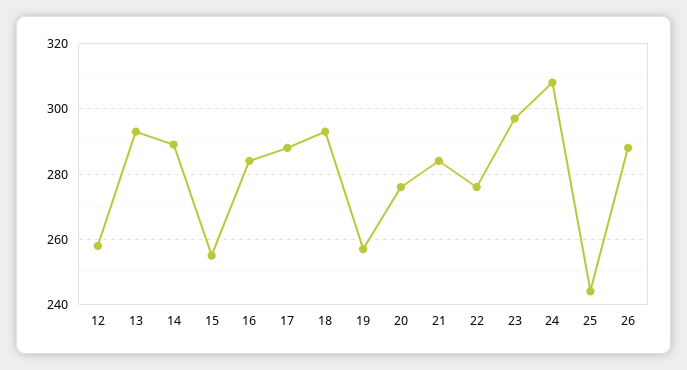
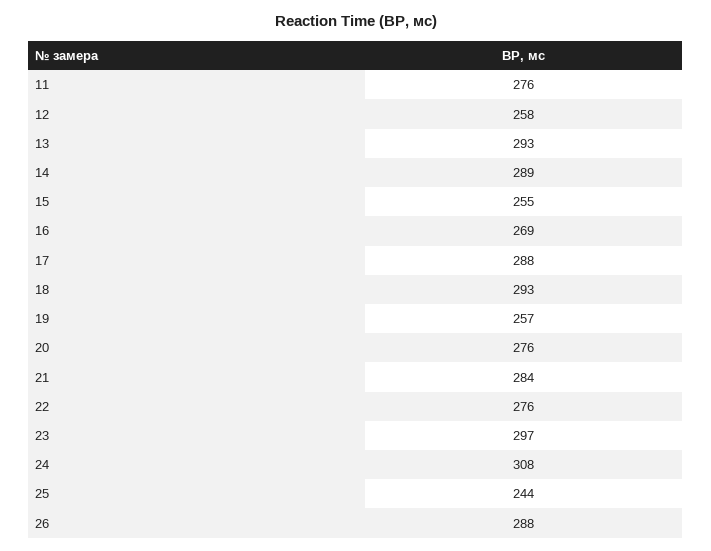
  {
    "12": 258,
    "13": 293,
    "14": 289,
    "15": 255,
-   "16": 285,
+   "16": 269,
    "17": 288,
    "18": 293,
    "19": 257,
    "20": 276,
    "21": 284,
    "22": 276,
    "23": 297,
    "24": 308,
    "25": 244,
-   "26": 288
+   "26": 288,
+   "11": 276
  }

